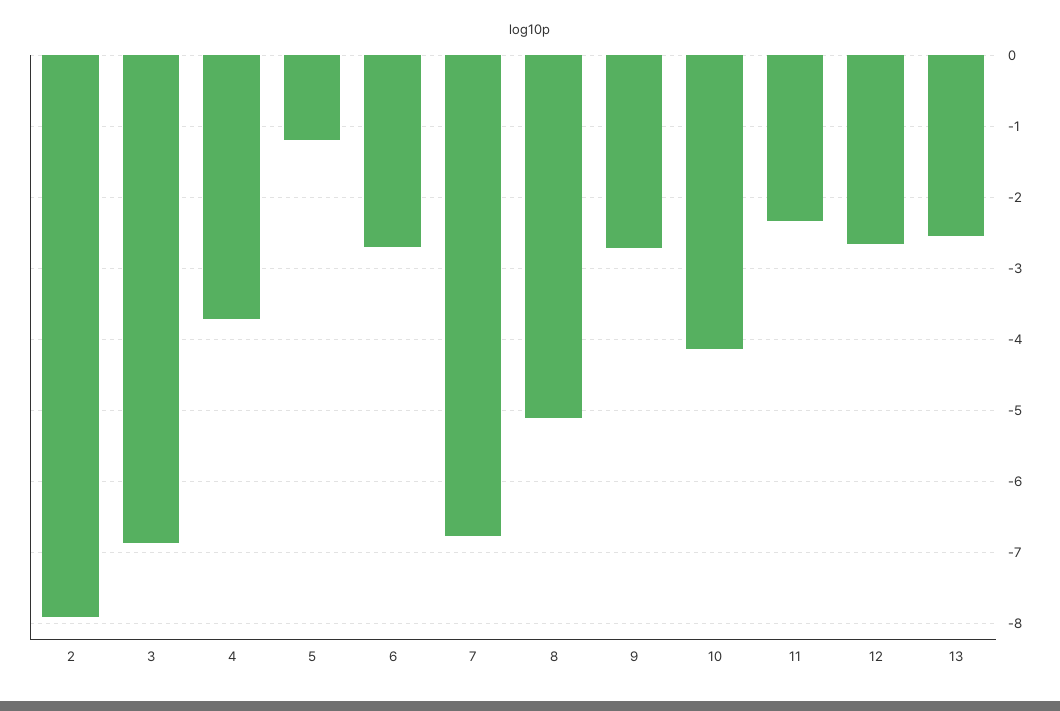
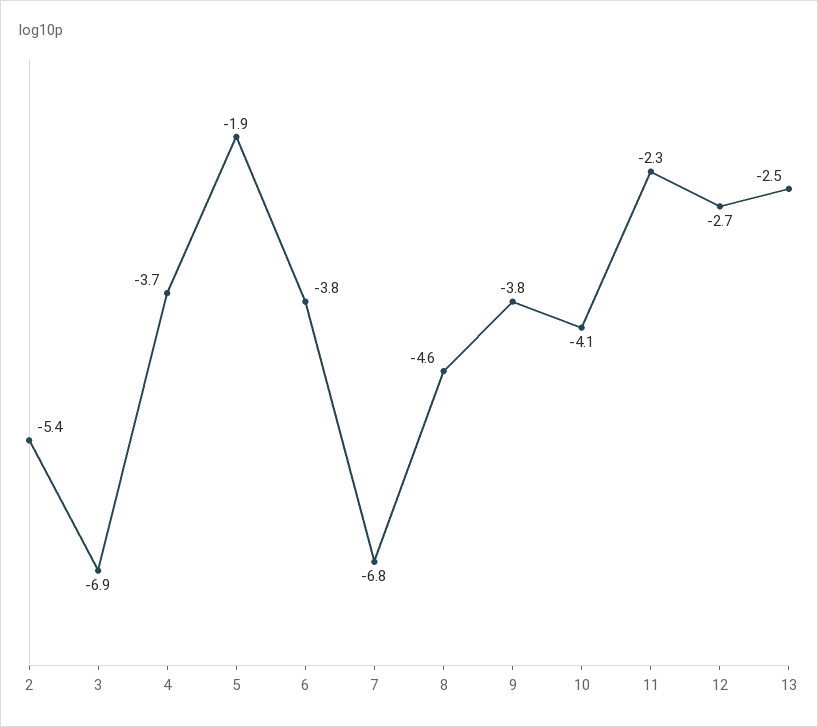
  {
-   "2": -7.9,
+   "2": -5.4,
    "3": -6.9,
    "4": -3.7,
-   "5": -1.2,
+   "5": -1.9,
-   "6": -2.7,
+   "6": -3.8,
    "7": -6.8,
-   "8": -5.1,
+   "8": -4.6,
-   "9": -2.7,
+   "9": -3.8,
    "10": -4.1,
    "11": -2.3,
    "12": -2.7,
    "13": -2.5
  }

